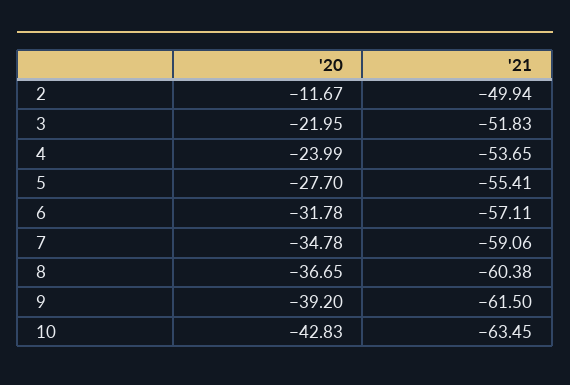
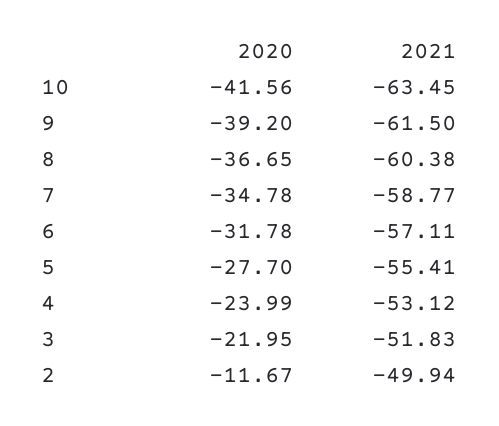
  {
    "'20": {
      "2": -11.67,
      "3": -21.95,
      "4": -23.99,
      "5": -27.7,
      "6": -31.78,
      "7": -34.78,
      "8": -36.65,
      "9": -39.2,
-     "10": -42.83
+     "10": -41.56
    },
    "'21": {
      "2": -49.94,
      "3": -51.83,
-     "4": -53.65,
+     "4": -53.12,
      "5": -55.41,
      "6": -57.11,
-     "7": -59.06,
+     "7": -58.77,
      "8": -60.38,
      "9": -61.5,
      "10": -63.45
    }
  }

